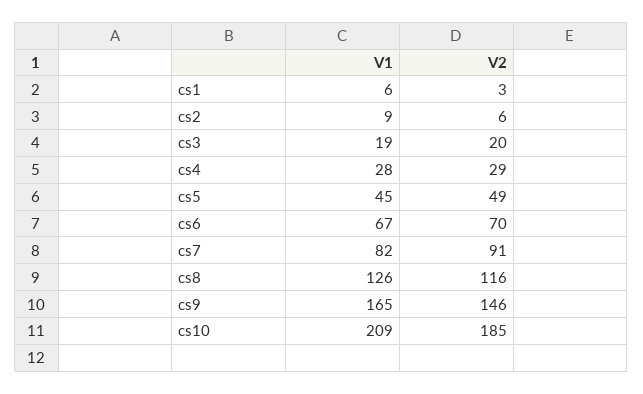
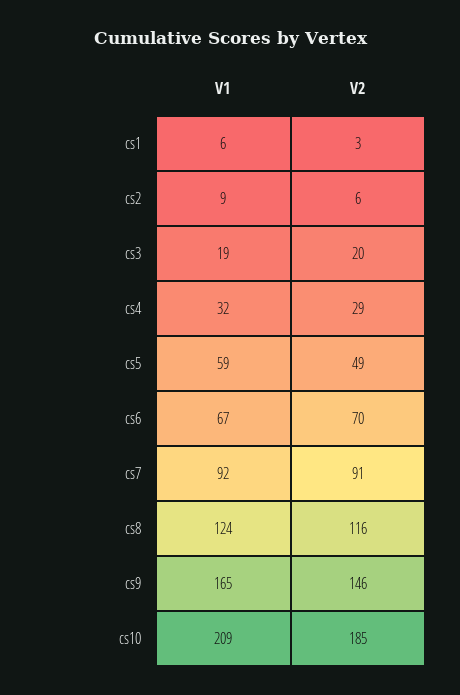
  {
    "V1": {
      "cs1": 6,
      "cs2": 9,
      "cs3": 19,
-     "cs4": 28,
+     "cs4": 32,
-     "cs5": 45,
+     "cs5": 59,
      "cs6": 67,
-     "cs7": 82,
+     "cs7": 92,
-     "cs8": 126,
+     "cs8": 124,
      "cs9": 165,
      "cs10": 209
    },
    "V2": {
      "cs1": 3,
      "cs2": 6,
      "cs3": 20,
      "cs4": 29,
      "cs5": 49,
      "cs6": 70,
      "cs7": 91,
      "cs8": 116,
      "cs9": 146,
      "cs10": 185
    }
  }

